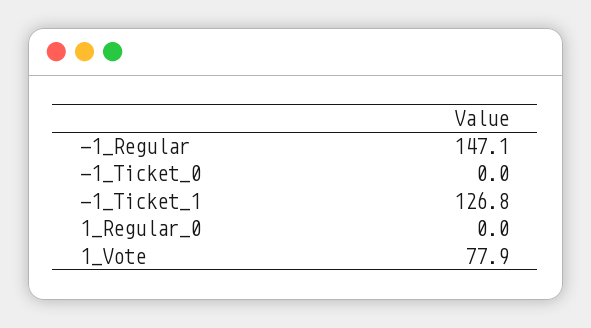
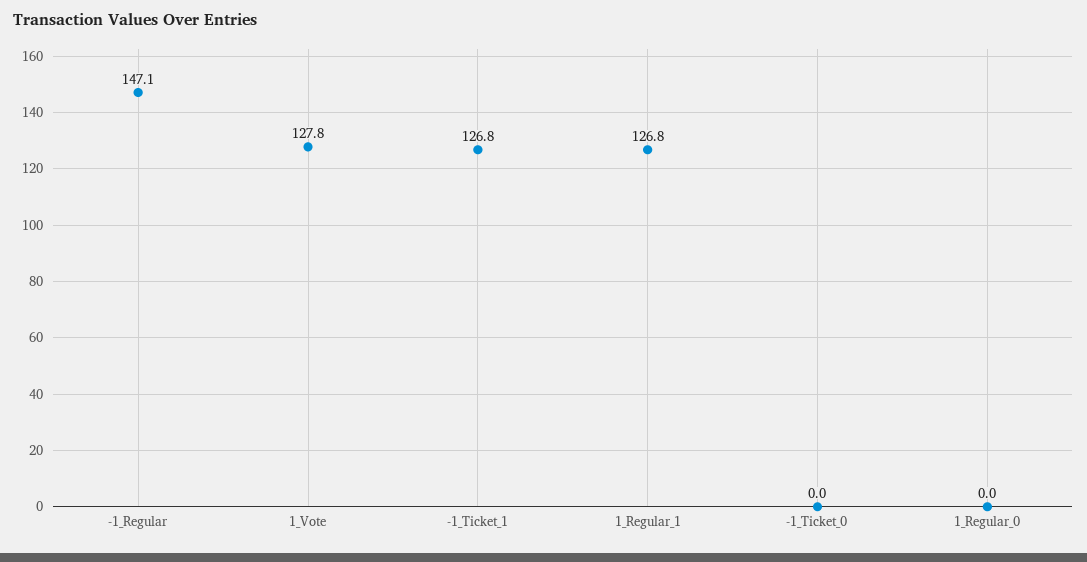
  {
    "-1_Regular": 147.1,
    "-1_Ticket_0": 0,
    "-1_Ticket_1": 126.8,
    "1_Regular_0": 0,
-   "1_Vote": 77.9
+   "1_Vote": 127.8,
+   "1_Regular_1": 126.8
  }

